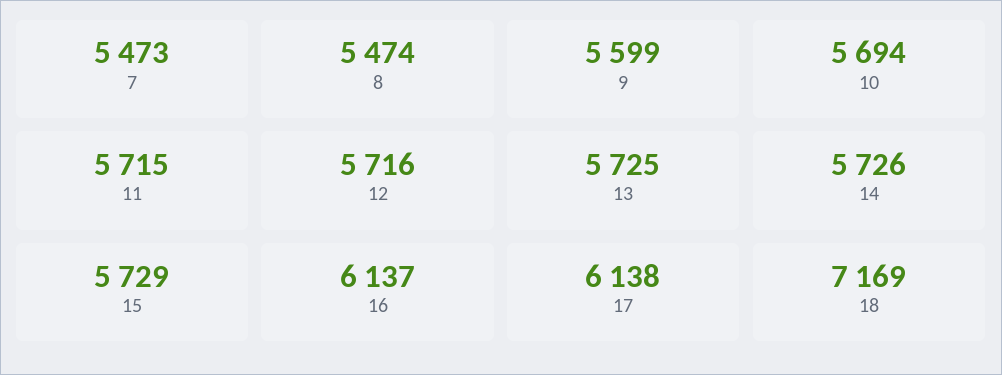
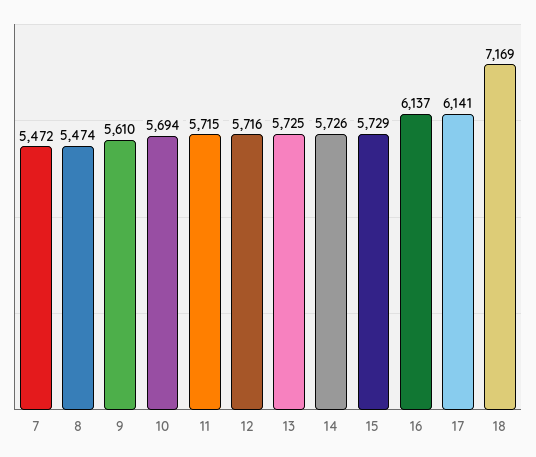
  {
-   "7": 5473,
+   "7": 5472,
    "8": 5474,
-   "9": 5599,
+   "9": 5610,
    "10": 5694,
    "11": 5715,
    "12": 5716,
    "13": 5725,
    "14": 5726,
    "15": 5729,
    "16": 6137,
-   "17": 6138,
+   "17": 6141,
    "18": 7169
  }

